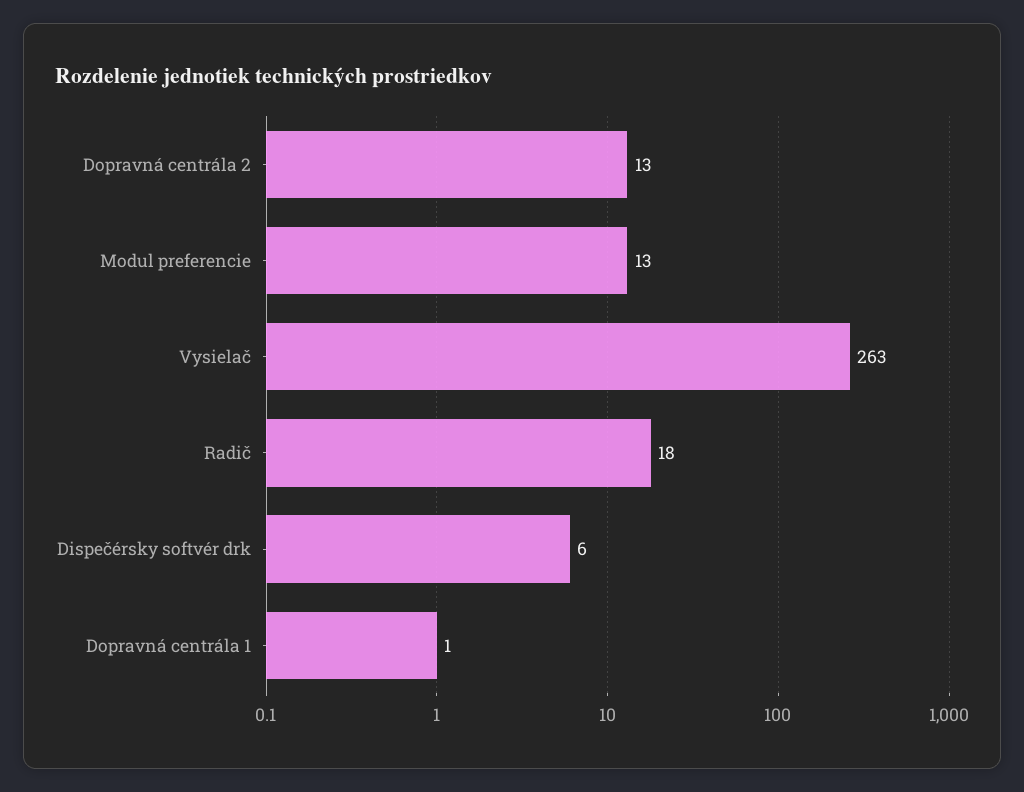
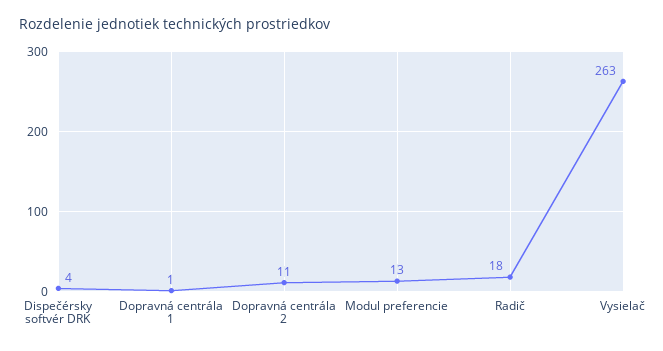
  {
-   "Dopravná centrála 2": 13,
+   "Dopravná centrála 2": 11,
    "Modul preferencie": 13,
    "Vysielač": 263,
    "Radič": 18,
-   "Dispečérsky softvér drk": 6,
+   "Dispečérsky softvér drk": 4,
    "Dopravná centrála 1": 1
  }

